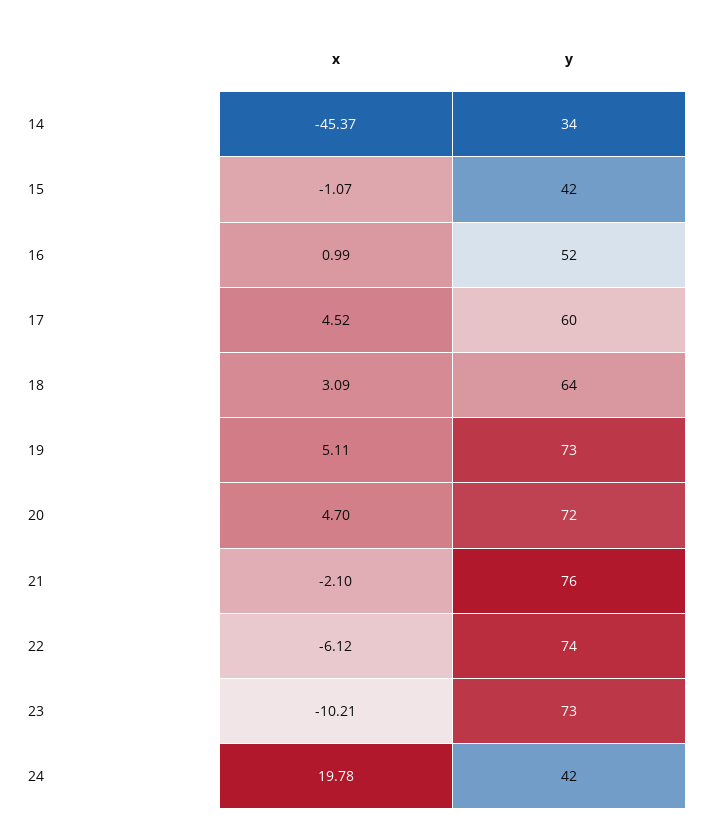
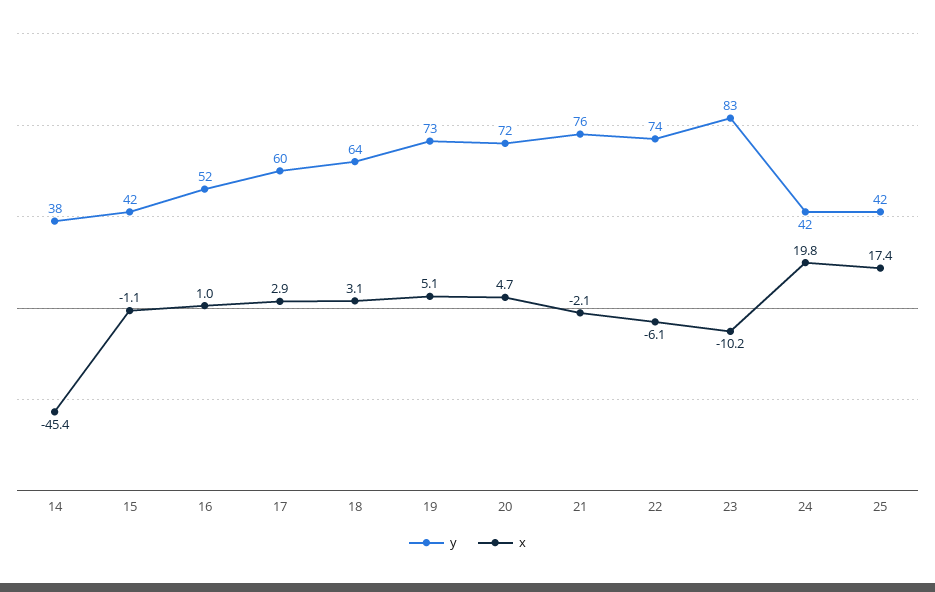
  {
    "x": {
      "14": -45.37,
      "15": -1.07,
      "16": 0.99,
-     "17": 4.52,
+     "17": 2.9,
      "18": 3.09,
      "19": 5.11,
      "20": 4.7,
      "21": -2.1,
      "22": -6.12,
      "23": -10.21,
-     "24": 19.78
+     "24": 19.78,
+     "25": 17.4
    },
    "y": {
-     "14": 34,
+     "14": 38,
      "15": 42,
      "16": 52,
      "17": 60,
      "18": 64,
      "19": 73,
      "20": 72,
      "21": 76,
      "22": 74,
-     "23": 73,
+     "23": 83,
-     "24": 42
+     "24": 42,
+     "25": 42
    }
  }

